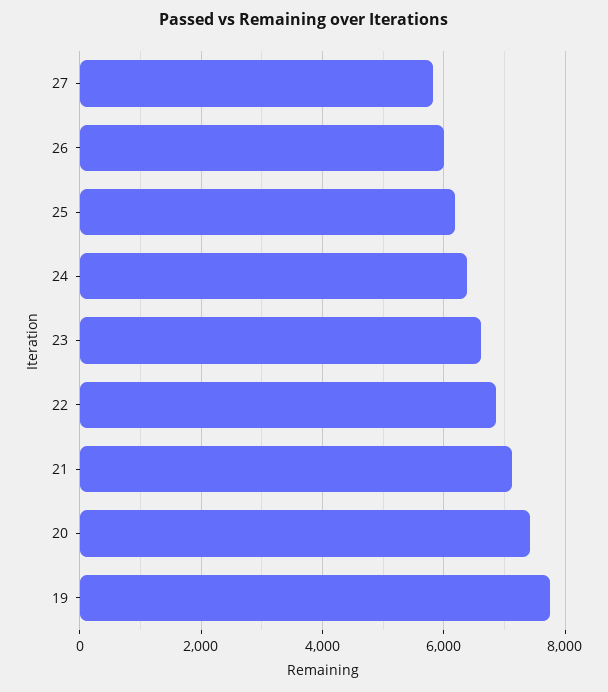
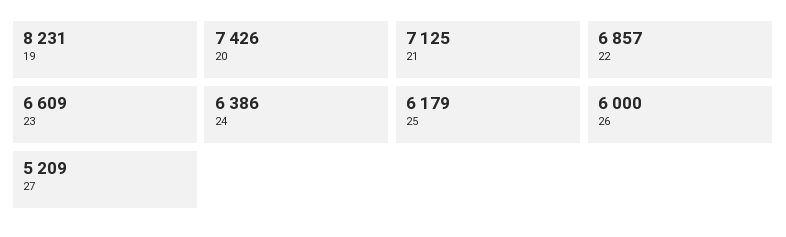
  {
-   "27": 5800,
+   "27": 5209,
    "26": 6000,
    "25": 6179,
    "24": 6386,
    "23": 6609,
    "22": 6857,
    "21": 7125,
    "20": 7426,
-   "19": 7800
+   "19": 8231
  }

